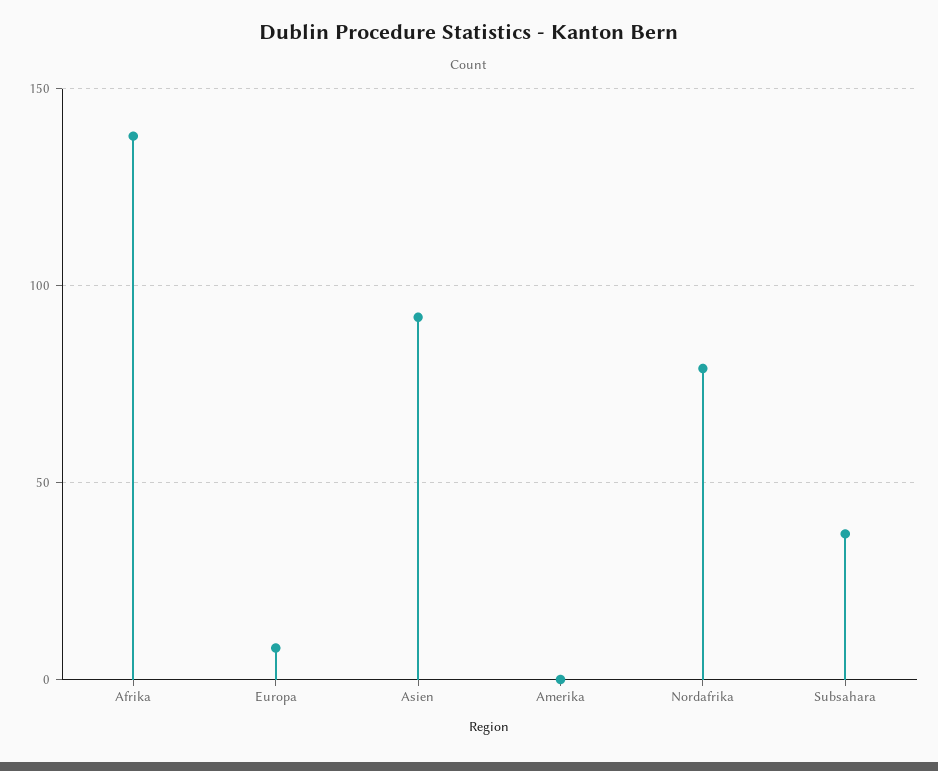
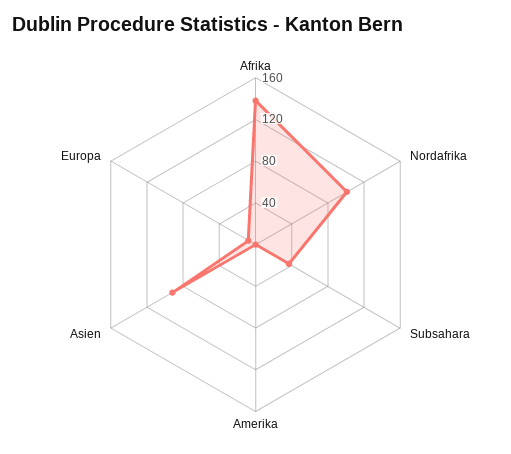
  {
    "Afrika": 140,
    "Europa": 10,
    "Asien": 90,
    "Amerika": 0,
-   "Nordafrika": 80,
+   "Nordafrika": 100,
    "Subsahara": 35
  }

